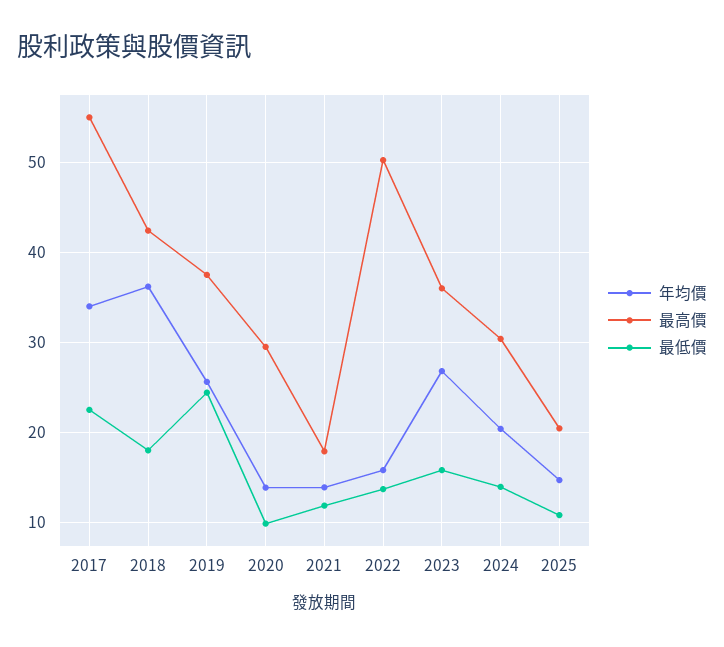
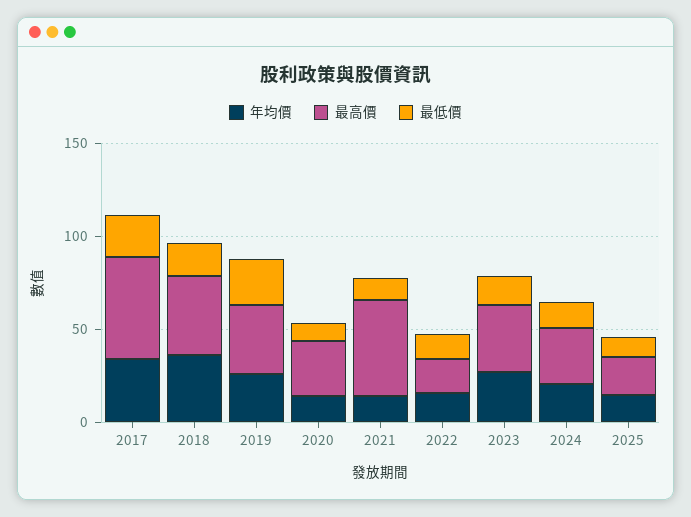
  {
    "年均價": {
      "2017": 34,
      "2018": 36,
      "2019": 26,
      "2020": 14,
      "2021": 14,
      "2022": 16,
      "2023": 27,
      "2024": 20,
      "2025": 15
    },
    "最高價": {
      "2017": 55,
      "2018": 42,
      "2019": 38,
      "2020": 29,
-     "2021": 18,
+     "2021": 50,
-     "2022": 50,
+     "2022": 20,
      "2023": 36,
      "2024": 30,
      "2025": 20
    },
    "最低價": {
      "2017": 22,
      "2018": 18,
      "2019": 24,
      "2020": 10,
      "2021": 12,
      "2022": 14,
      "2023": 16,
      "2024": 14,
      "2025": 11
    }
  }

